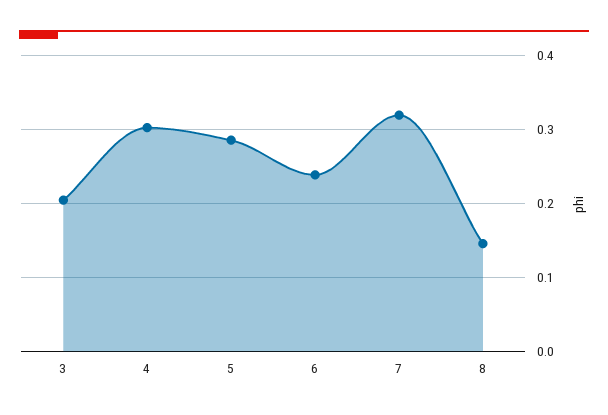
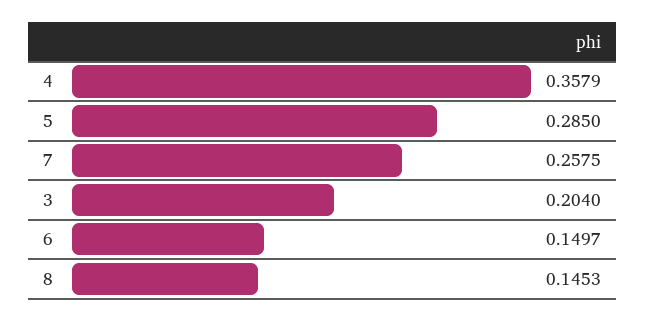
  {
    "3": 0.204,
-   "4": 0.3,
+   "4": 0.3579,
    "5": 0.285,
-   "6": 0.24,
+   "6": 0.1497,
-   "7": 0.32,
+   "7": 0.2575,
    "8": 0.1453
  }

